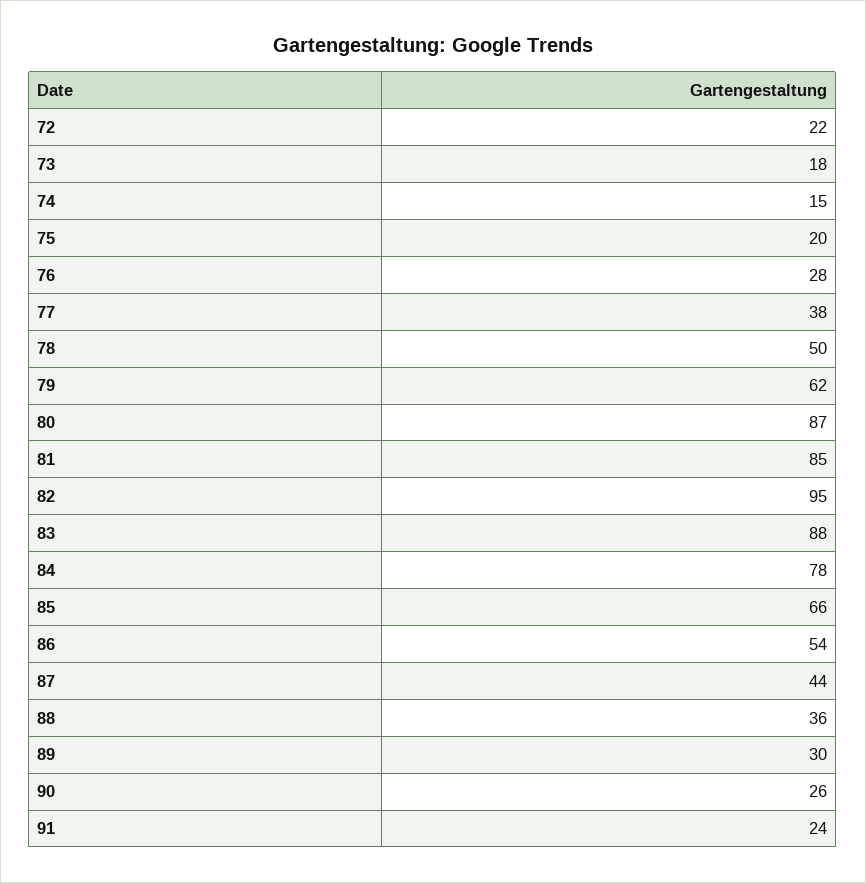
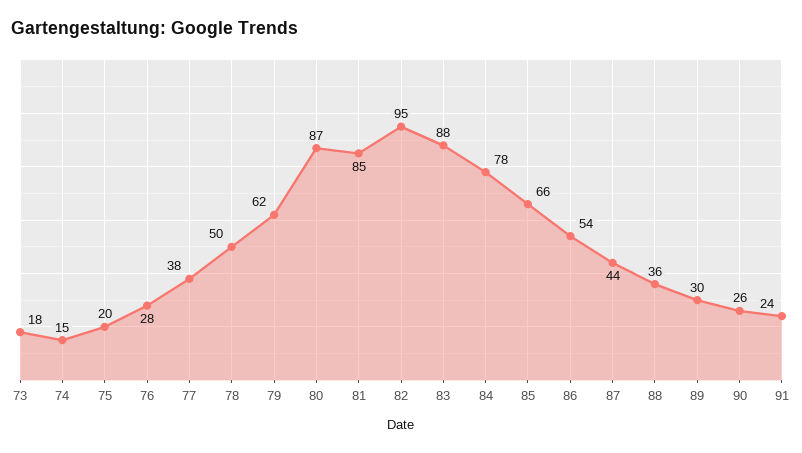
  {
-   "72": 22,
    "73": 18,
    "74": 15,
    "75": 20,
    "76": 28,
    "77": 38,
    "78": 50,
    "79": 62,
    "80": 87,
    "81": 85,
    "82": 95,
    "83": 88,
    "84": 78,
    "85": 66,
    "86": 54,
    "87": 44,
    "88": 36,
    "89": 30,
    "90": 26,
    "91": 24
  }

